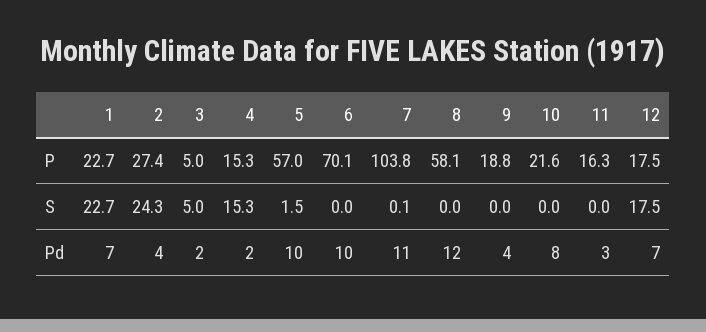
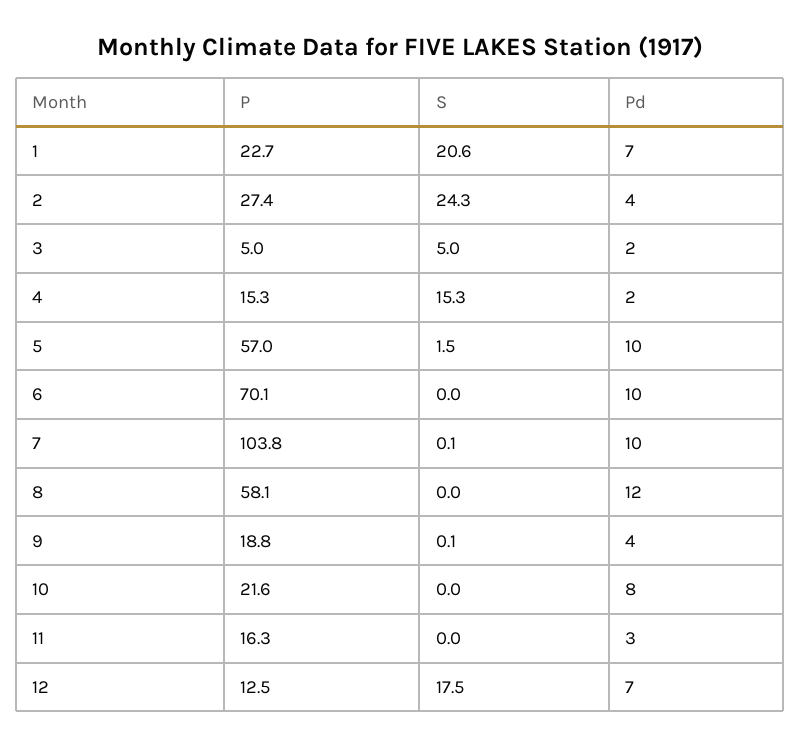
  {
    "1": {
      "P": 22.7,
-     "S": 22.7,
+     "S": 20.6,
      "Pd": 7
    },
    "2": {
      "P": 27.4,
      "S": 24.3,
      "Pd": 4
    },
    "3": {
      "P": 5,
      "S": 5,
      "Pd": 2
    },
    "4": {
      "P": 15.3,
      "S": 15.3,
      "Pd": 2
    },
    "5": {
      "P": 57,
      "S": 1.5,
      "Pd": 10
    },
    "6": {
      "P": 70.1,
      "S": 0,
      "Pd": 10
    },
    "7": {
      "P": 103.8,
      "S": 0.1,
-     "Pd": 11
+     "Pd": 10
    },
    "8": {
      "P": 58.1,
      "S": 0,
      "Pd": 12
    },
    "9": {
      "P": 18.8,
-     "S": 0,
+     "S": 0.1,
      "Pd": 4
    },
    "10": {
      "P": 21.6,
      "S": 0,
      "Pd": 8
    },
    "11": {
      "P": 16.3,
      "S": 0,
      "Pd": 3
    },
    "12": {
-     "P": 17.5,
+     "P": 12.5,
      "S": 17.5,
      "Pd": 7
    }
  }

